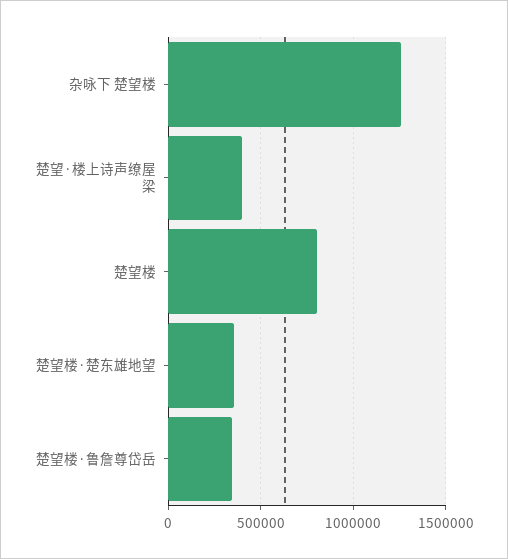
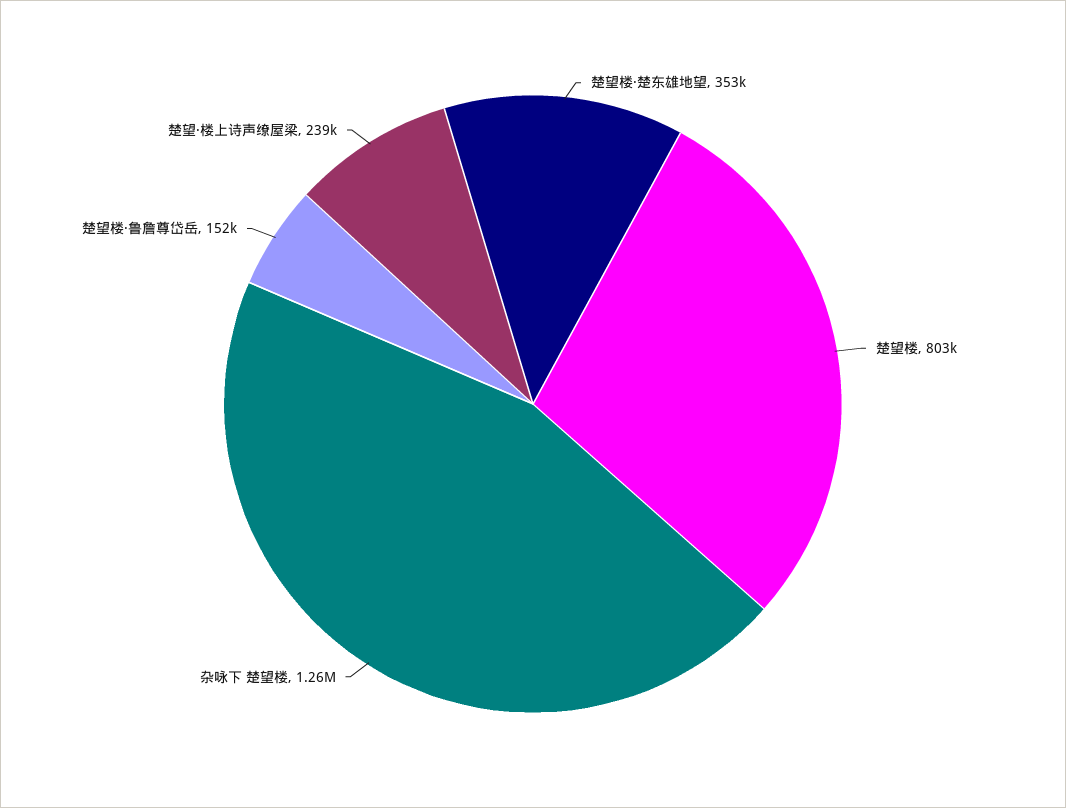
  {
    "杂咏下 楚望楼": 1260000,
-   "楚望·楼上诗声缭屋梁": 400000,
+   "楚望·楼上诗声缭屋梁": 239000,
    "楚望楼": 803000,
    "楚望楼·楚东雄地望": 353000,
-   "楚望楼·鲁詹尊岱岳": 350000
+   "楚望楼·鲁詹尊岱岳": 152000
  }

